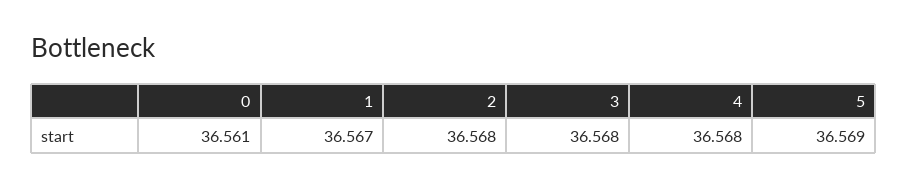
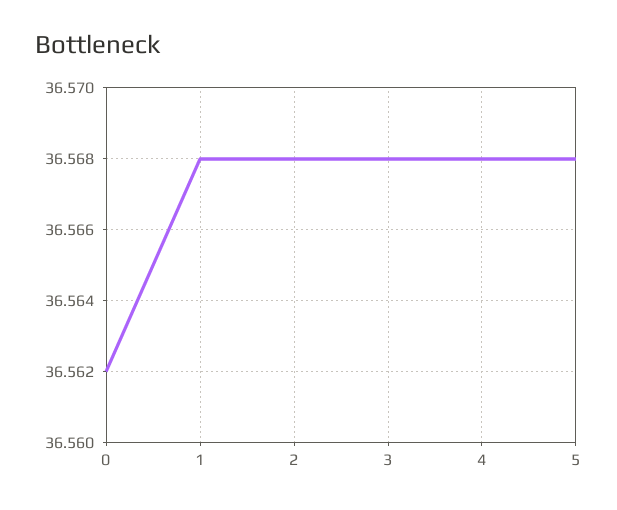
  {
-   "0": 36.561,
+   "0": 36.562,
-   "1": 36.567,
+   "1": 36.568,
    "2": 36.568,
    "3": 36.568,
    "4": 36.568,
-   "5": 36.569
+   "5": 36.568
  }

